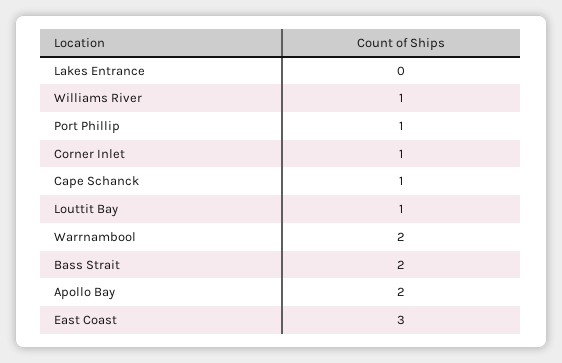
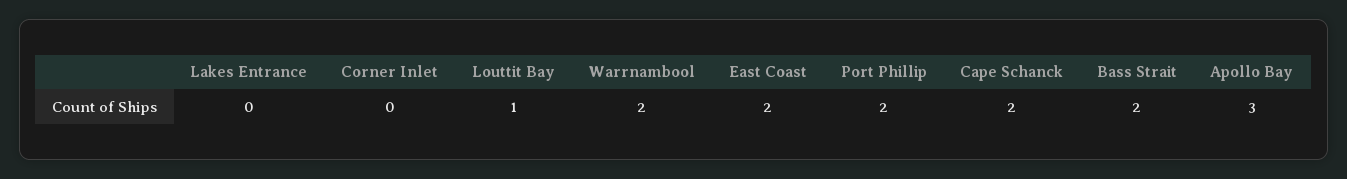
  {
    "Lakes Entrance": 0,
-   "Williams River": 1,
-   "Port Phillip": 1,
+   "Port Phillip": 2,
-   "Corner Inlet": 1,
+   "Corner Inlet": 0,
-   "Cape Schanck": 1,
+   "Cape Schanck": 2,
    "Louttit Bay": 1,
    "Warrnambool": 2,
    "Bass Strait": 2,
-   "Apollo Bay": 2,
+   "Apollo Bay": 3,
-   "East Coast": 3
+   "East Coast": 2
  }

